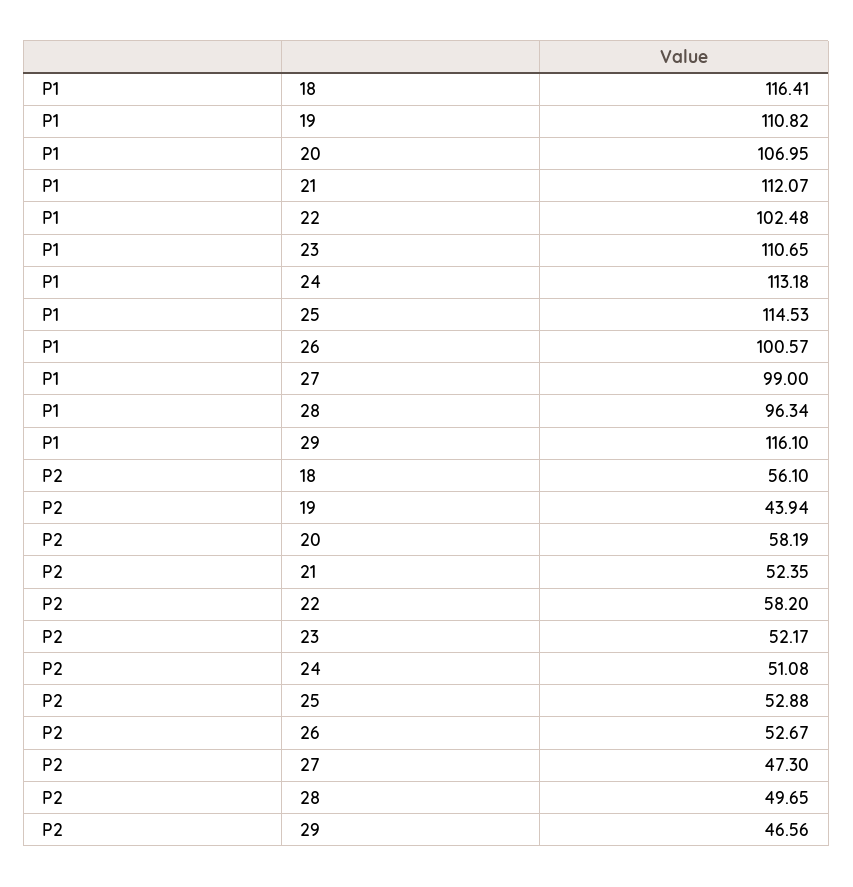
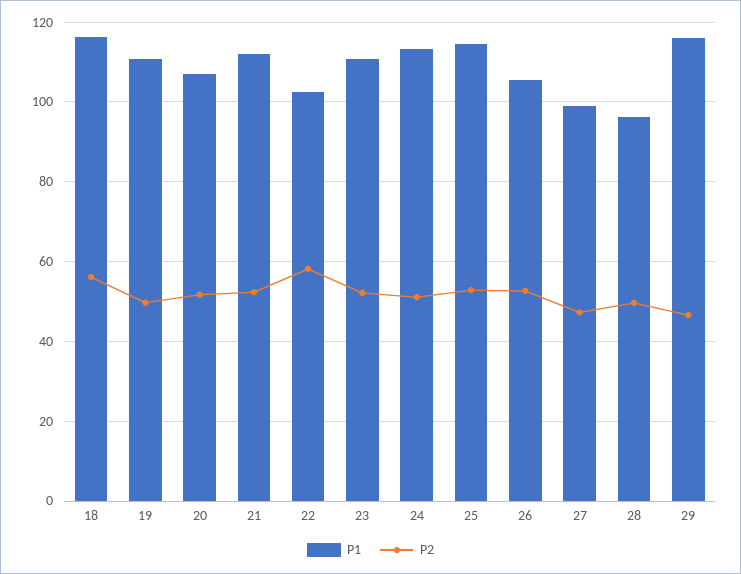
  {
    "P1": {
      "18": 116.41,
      "19": 110.82,
      "20": 106.95,
      "21": 112.07,
      "22": 102.48,
      "23": 110.65,
      "24": 113.18,
      "25": 114.53,
-     "26": 100.57,
+     "26": 106,
      "27": 99,
      "28": 96.34,
      "29": 116.1
    },
    "P2": {
      "18": 56.1,
-     "19": 43.94,
+     "19": 50,
-     "20": 58.19,
+     "20": 52,
      "21": 52.35,
      "22": 58.2,
      "23": 52.17,
      "24": 51.08,
      "25": 52.88,
      "26": 52.67,
      "27": 47.3,
      "28": 49.65,
      "29": 46.56
    }
  }

